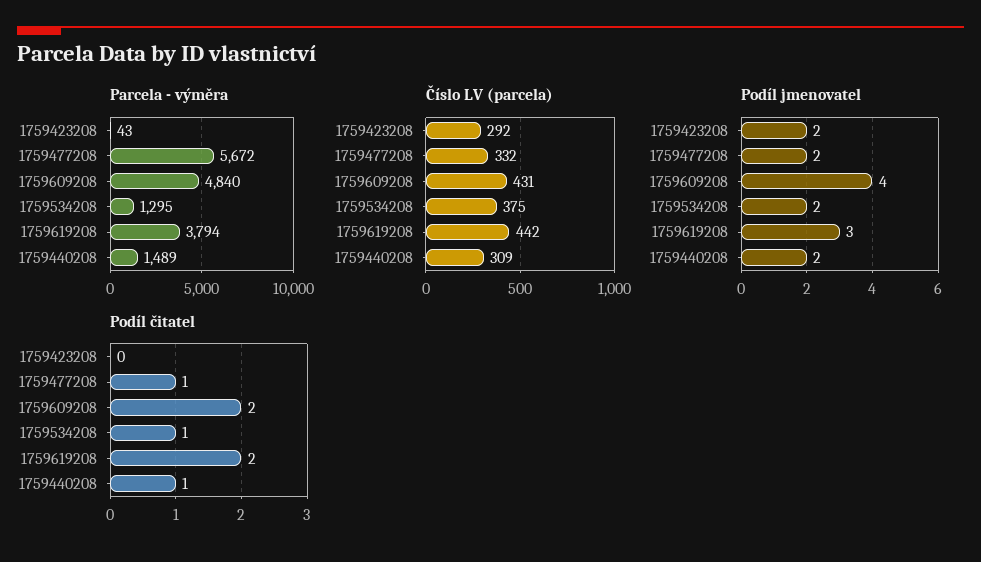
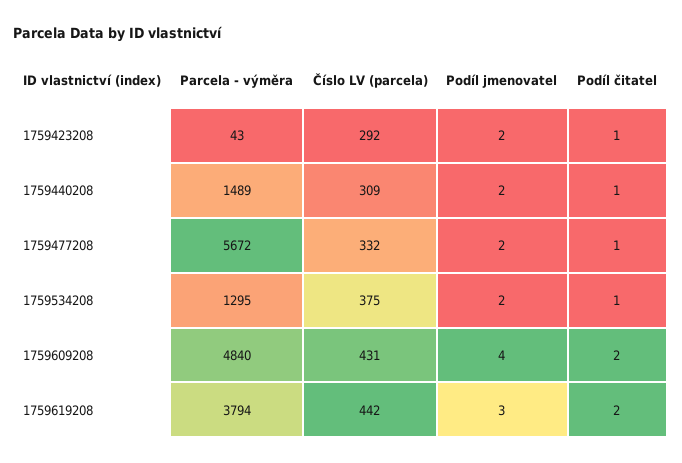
  {
    "Parcela - výměra": {
      "1759423208": 43,
      "1759477208": 5672,
      "1759609208": 4840,
      "1759534208": 1295,
      "1759619208": 3794,
      "1759440208": 1489
    },
    "Číslo LV (parcela)": {
      "1759423208": 292,
      "1759477208": 332,
      "1759609208": 431,
      "1759534208": 375,
      "1759619208": 442,
      "1759440208": 309
    },
    "Podíl jmenovatel": {
      "1759423208": 2,
      "1759477208": 2,
      "1759609208": 4,
      "1759534208": 2,
      "1759619208": 3,
      "1759440208": 2
    },
    "Podíl čitatel": {
-     "1759423208": 0,
+     "1759423208": 1,
      "1759477208": 1,
      "1759609208": 2,
      "1759534208": 1,
      "1759619208": 2,
      "1759440208": 1
    }
  }

